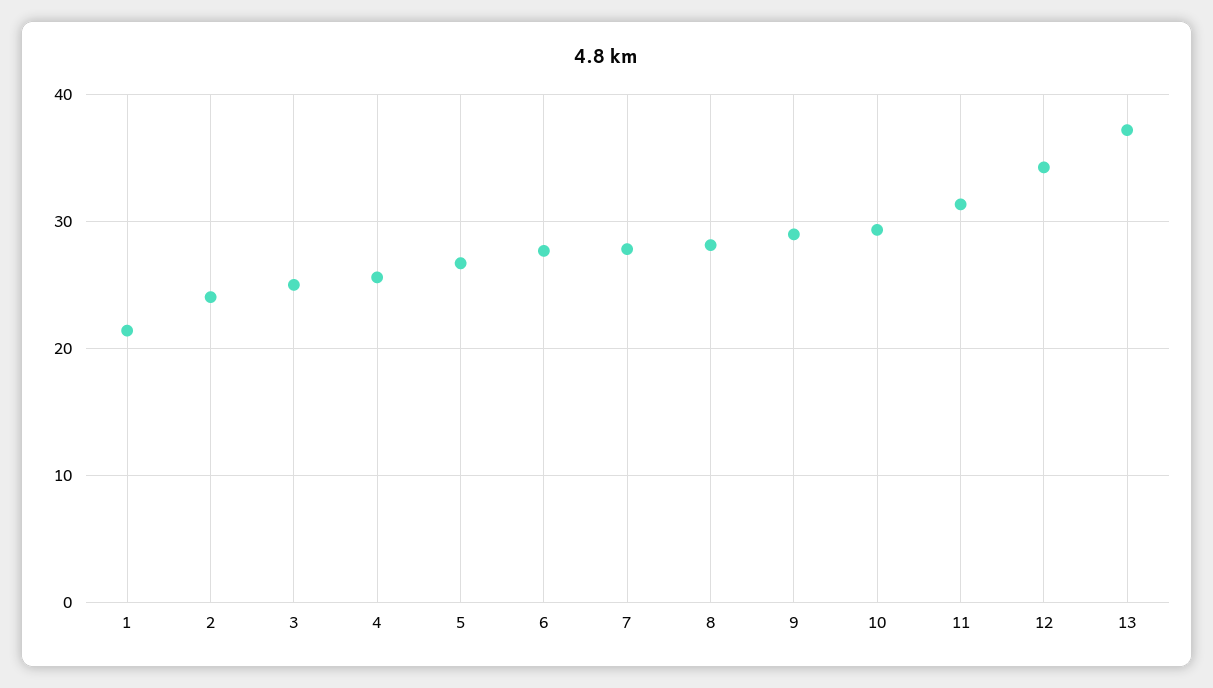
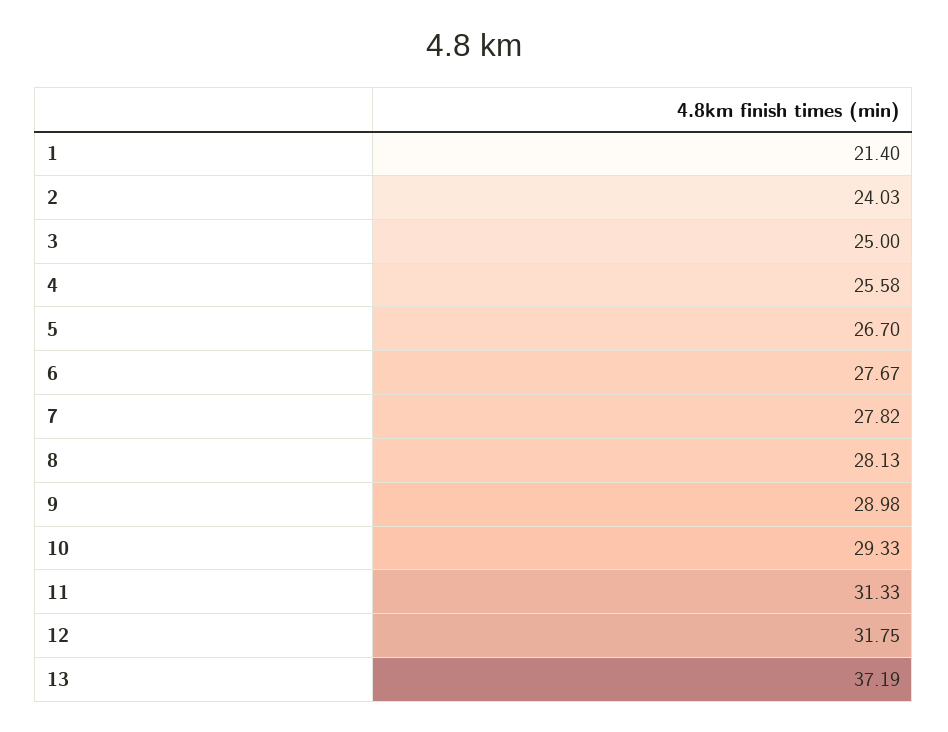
  {
    "1": 21.4,
    "2": 24.03,
    "3": 25,
    "4": 25.58,
    "5": 26.7,
    "6": 27.67,
    "7": 27.82,
    "8": 28.13,
    "9": 28.98,
    "10": 29.33,
    "11": 31.33,
-   "12": 34,
+   "12": 31.75,
    "13": 37.19
  }

